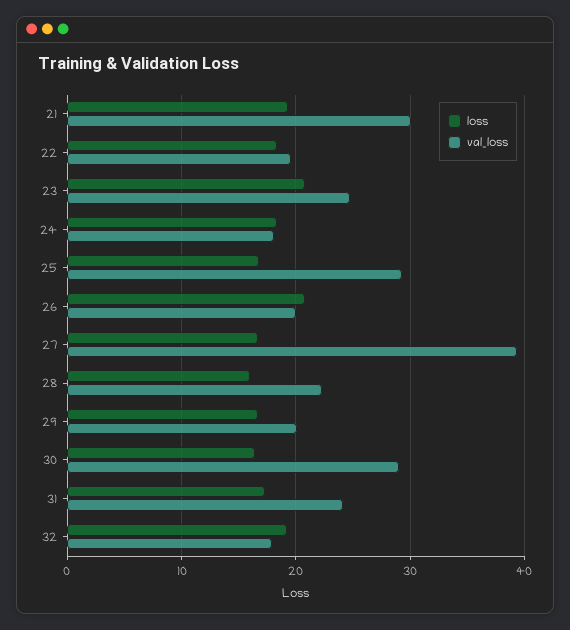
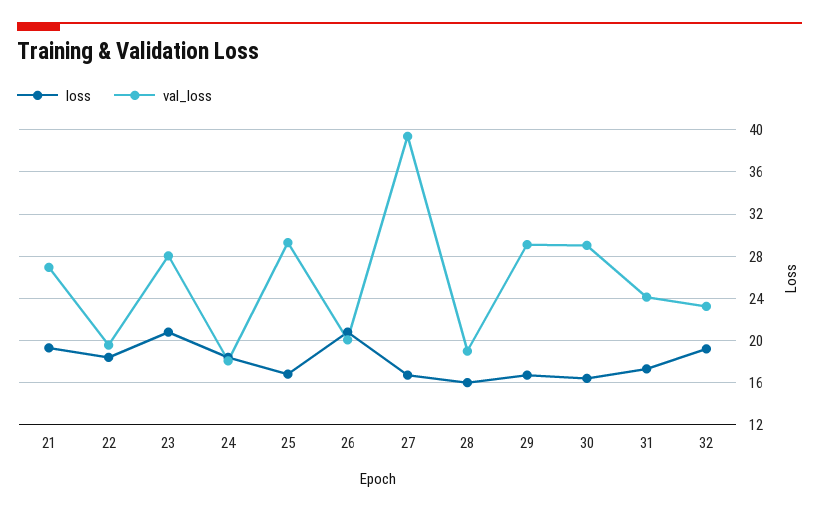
  {
    "loss": {
      "21": 19,
      "22": 18,
      "23": 21,
      "24": 18,
      "25": 17,
      "26": 21,
      "27": 17,
      "28": 16,
      "29": 17,
      "30": 16,
      "31": 17,
      "32": 19
    },
    "val_loss": {
-     "21": 30,
+     "21": 27,
      "22": 20,
-     "23": 25,
+     "23": 28,
      "24": 18,
      "25": 29,
      "26": 20,
      "27": 39,
-     "28": 22,
+     "28": 19,
-     "29": 20,
+     "29": 29,
      "30": 29,
      "31": 24,
-     "32": 18
+     "32": 23
    }
  }

